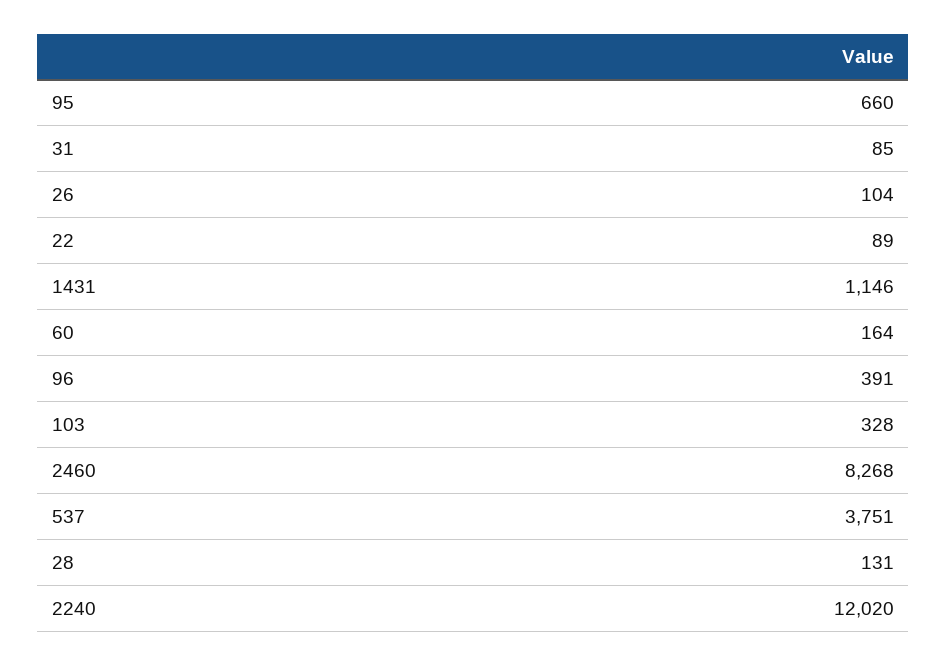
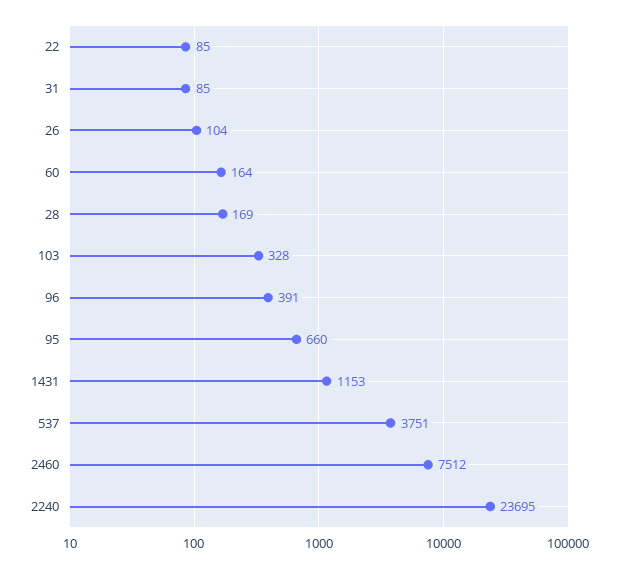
  {
    "95": 660,
    "31": 85,
    "26": 104,
-   "22": 89,
+   "22": 85,
-   "1431": 1146,
+   "1431": 1153,
    "60": 164,
    "96": 391,
    "103": 328,
-   "2460": 8268,
+   "2460": 7512,
    "537": 3751,
-   "28": 131,
+   "28": 169,
-   "2240": 12020
+   "2240": 23695
  }

